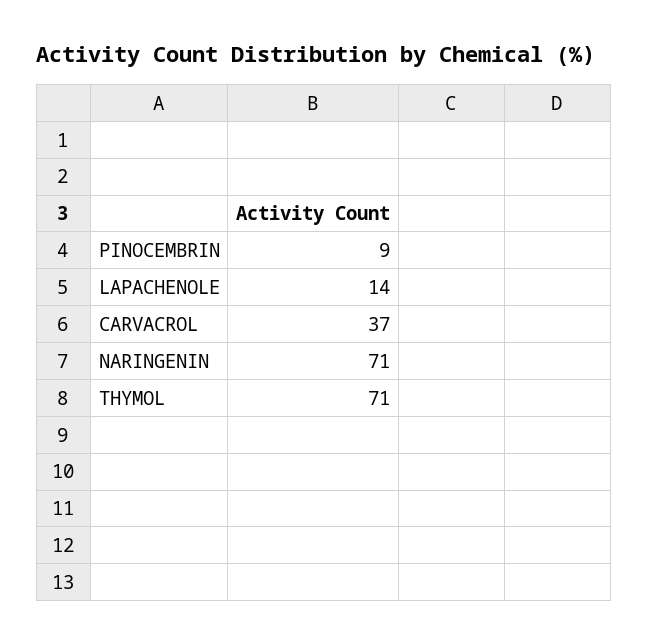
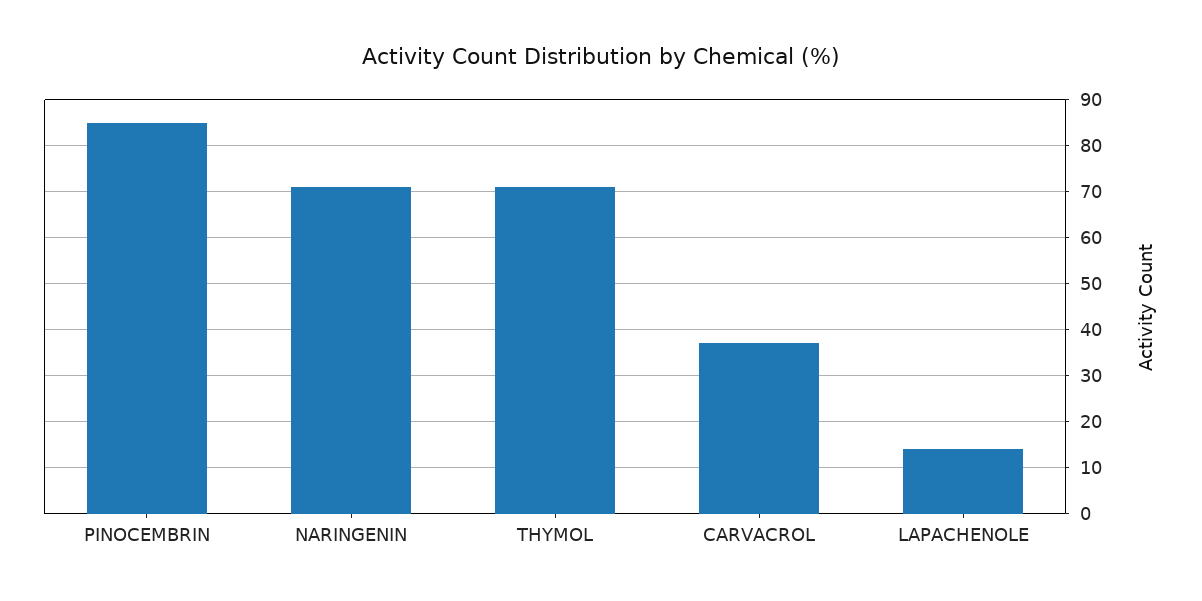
  {
-   "PINOCEMBRIN": 9,
+   "PINOCEMBRIN": 85,
    "LAPACHENOLE": 14,
    "CARVACROL": 37,
    "NARINGENIN": 71,
    "THYMOL": 71
  }

